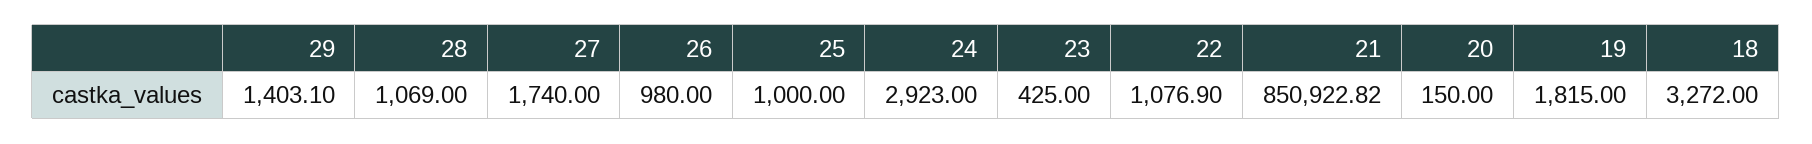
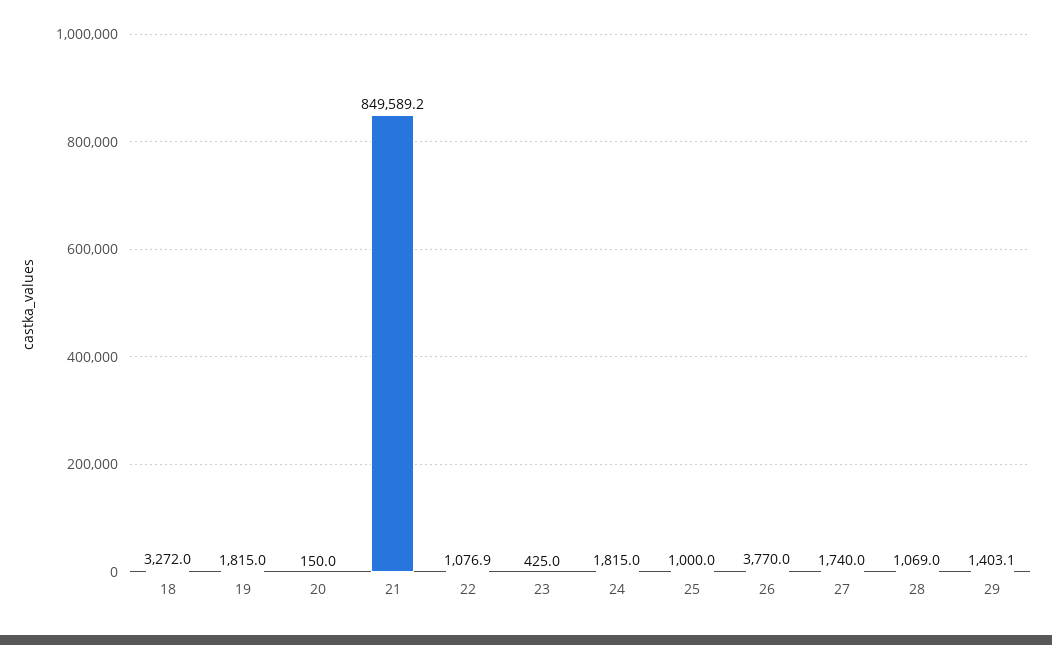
  {
    "29": 1403.1,
    "28": 1069,
    "27": 1740,
-   "26": 980,
+   "26": 3770,
    "25": 1000,
-   "24": 2923,
+   "24": 1815,
    "23": 425,
    "22": 1076.9,
-   "21": 850922.82,
+   "21": 849589.2,
    "20": 150,
    "19": 1815,
    "18": 3272
  }

